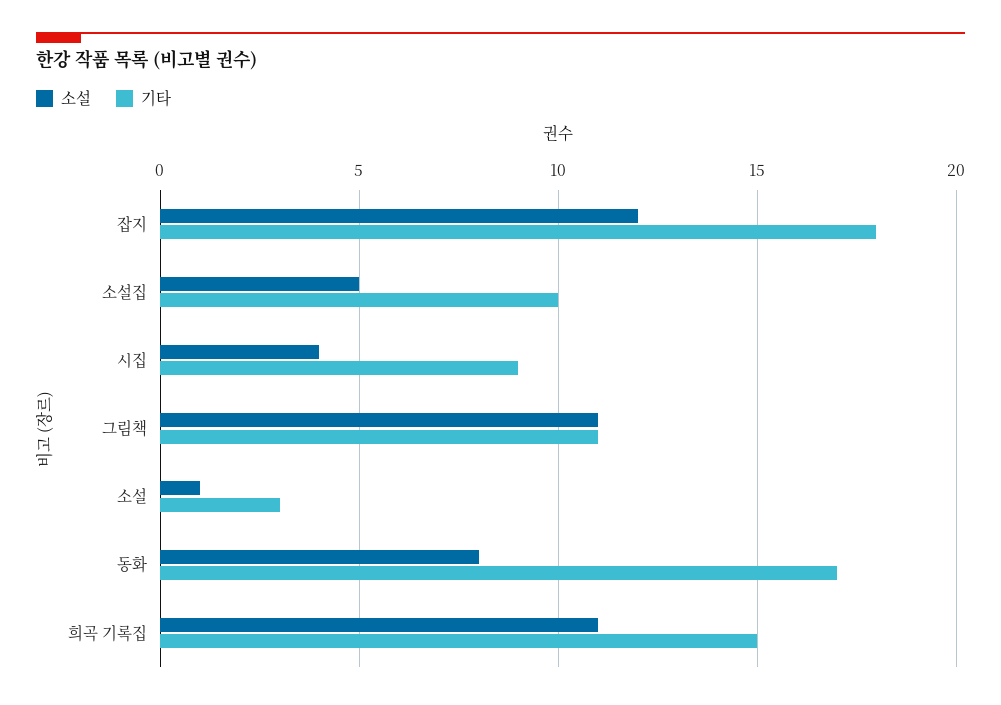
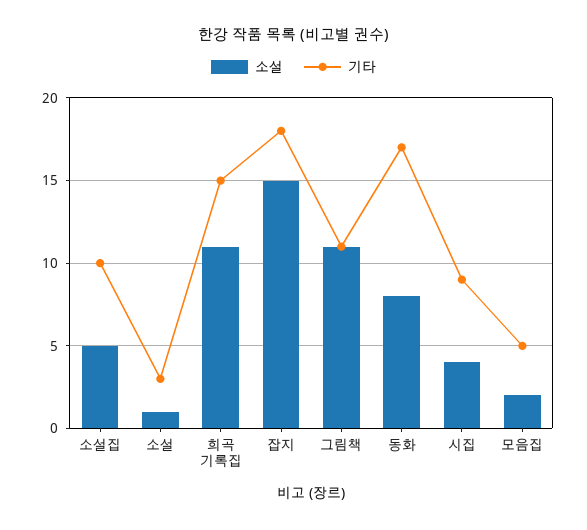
  {
    "소설": {
-     "잡지": 12,
+     "잡지": 15,
      "소설집": 5,
      "시집": 4,
      "그림책": 11,
      "소설": 1,
      "동화": 8,
-     "희곡 기록집": 11
+     "희곡 기록집": 11,
+     "모음집": 2
    },
    "기타": {
      "잡지": 18,
      "소설집": 10,
      "시집": 9,
      "그림책": 11,
      "소설": 3,
      "동화": 17,
-     "희곡 기록집": 15
+     "희곡 기록집": 15,
+     "모음집": 5
    }
  }

